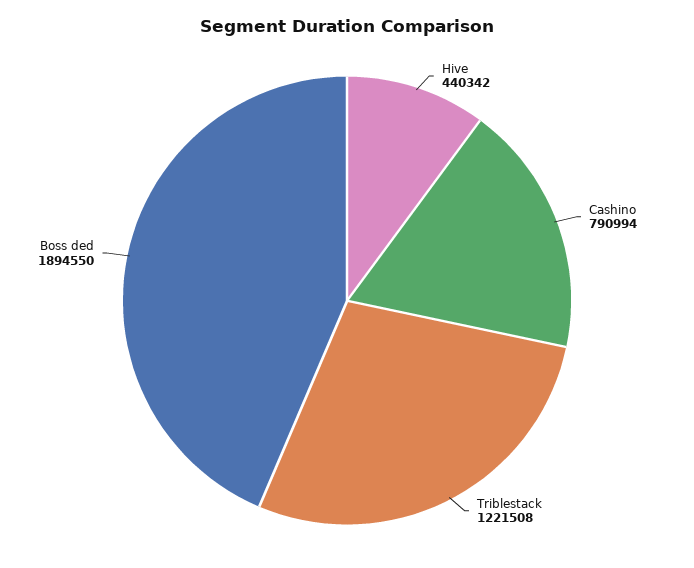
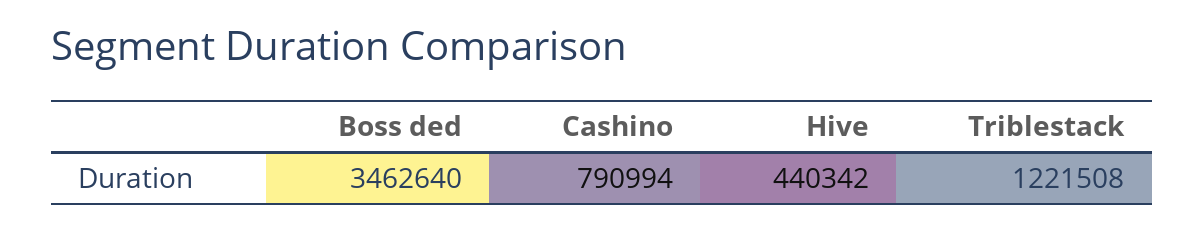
  {
    "Hive": 440342,
    "Cashino": 790994,
    "Triblestack": 1221508,
-   "Boss ded": 1894550
+   "Boss ded": 3462640
  }

